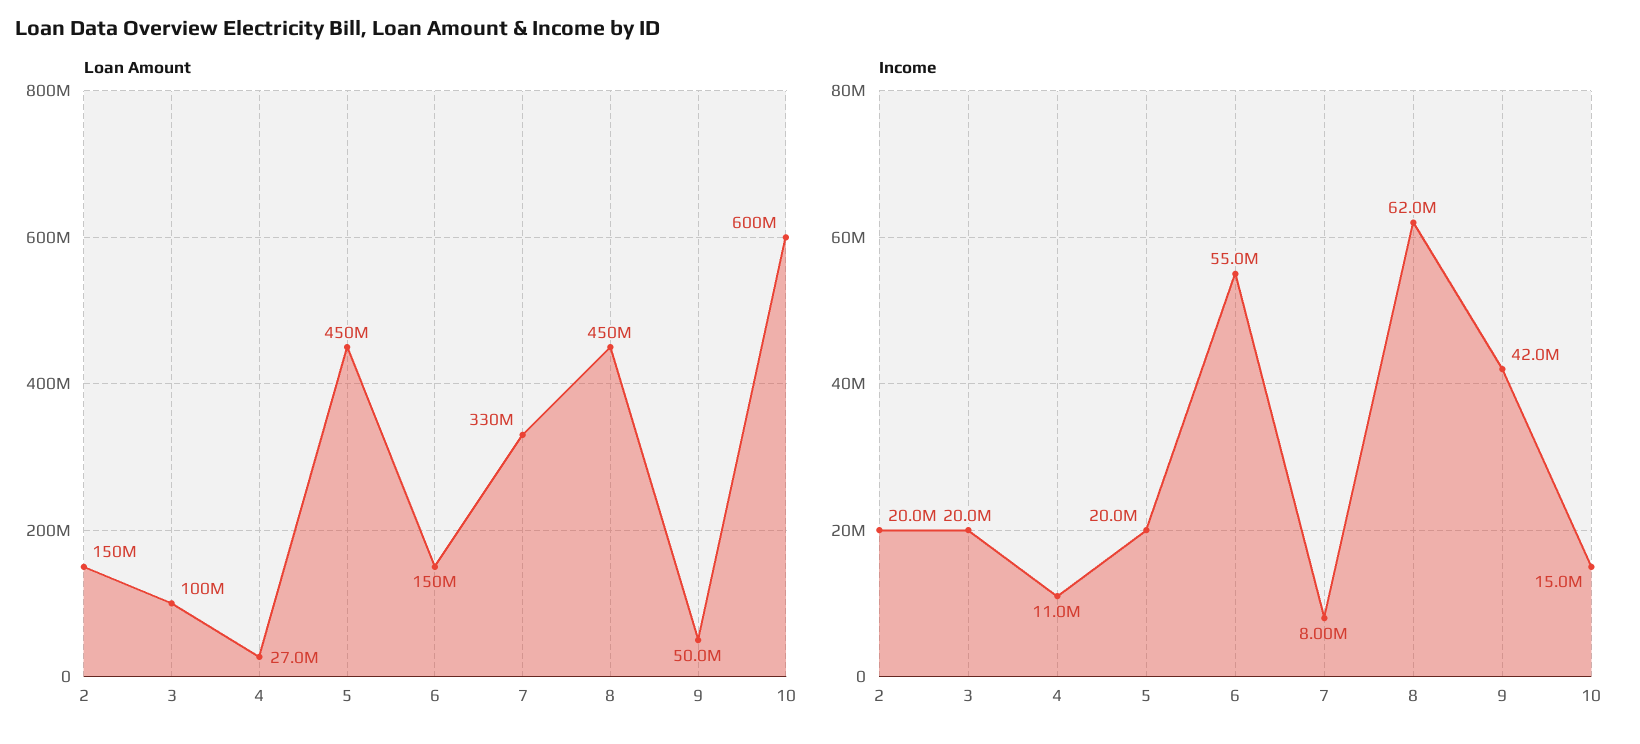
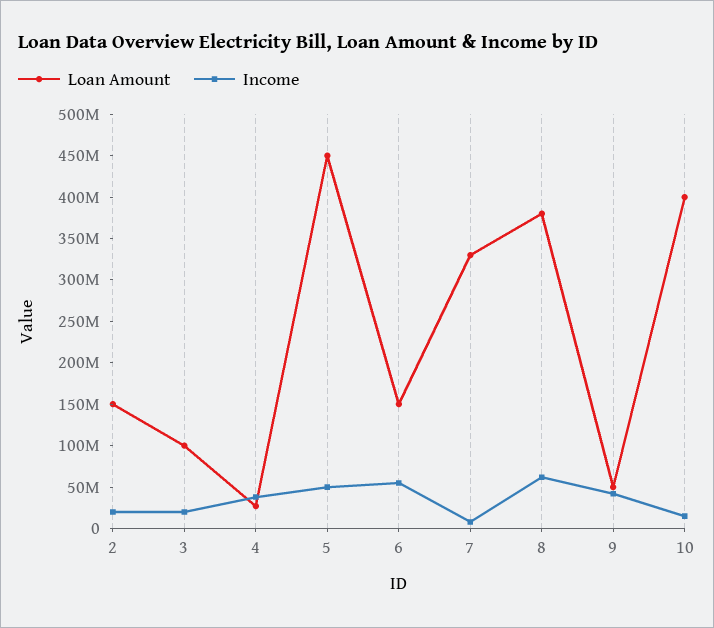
  {
    "Loan Amount": {
      "2": 150000000,
      "3": 100000000,
      "4": 27000000,
      "5": 450000000,
      "6": 150000000,
      "7": 330000000,
-     "8": 450000000,
+     "8": 380000000,
      "9": 50000000,
-     "10": 600000000
+     "10": 400000000
    },
    "Income": {
      "2": 20000000,
      "3": 20000000,
-     "4": 11000000,
+     "4": 40000000,
-     "5": 20000000,
+     "5": 50000000,
      "6": 55000000,
      "7": 8000000,
      "8": 62000000,
      "9": 42000000,
      "10": 15000000
    }
  }

